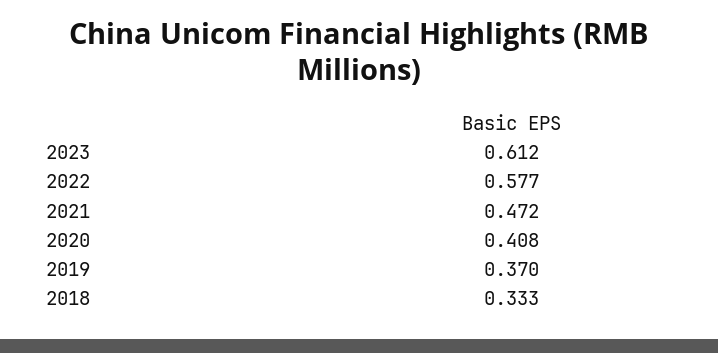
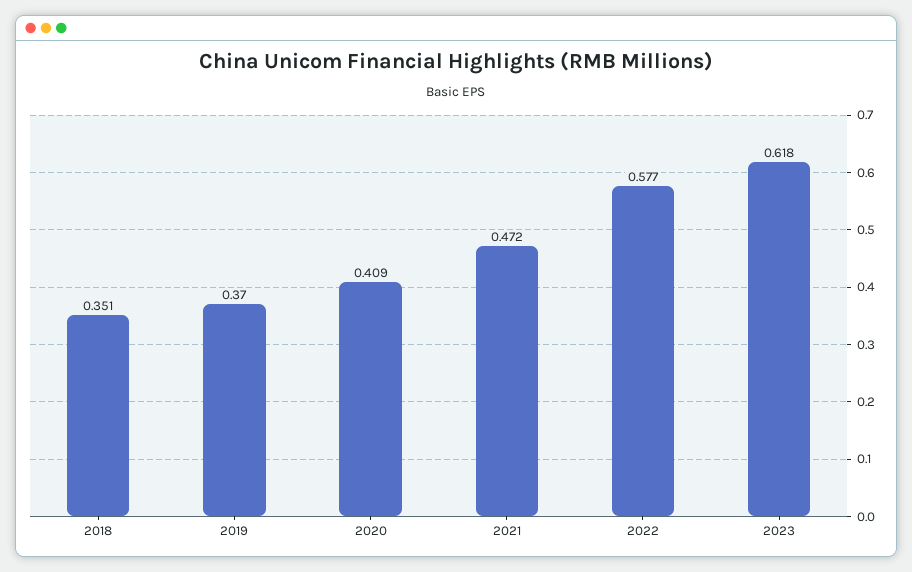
  {
-   "2023": 0.612,
+   "2023": 0.618,
    "2022": 0.577,
    "2021": 0.472,
-   "2020": 0.408,
+   "2020": 0.409,
    "2019": 0.37,
-   "2018": 0.333
+   "2018": 0.351
  }

